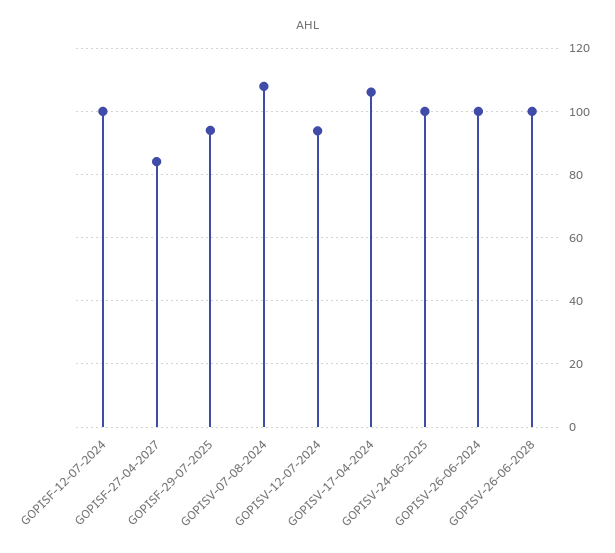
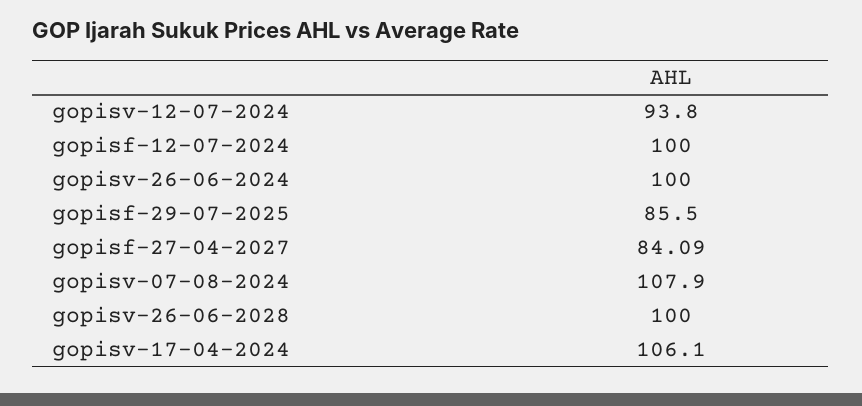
  {
    "GOPISF-12-07-2024": 100,
    "GOPISF-27-04-2027": 84.09,
-   "GOPISF-29-07-2025": 94,
+   "GOPISF-29-07-2025": 85.5,
    "GOPISV-07-08-2024": 107.9,
    "GOPISV-12-07-2024": 93.8,
    "GOPISV-17-04-2024": 106.1,
-   "GOPISV-24-06-2025": 100,
    "GOPISV-26-06-2024": 100,
    "GOPISV-26-06-2028": 100
  }

